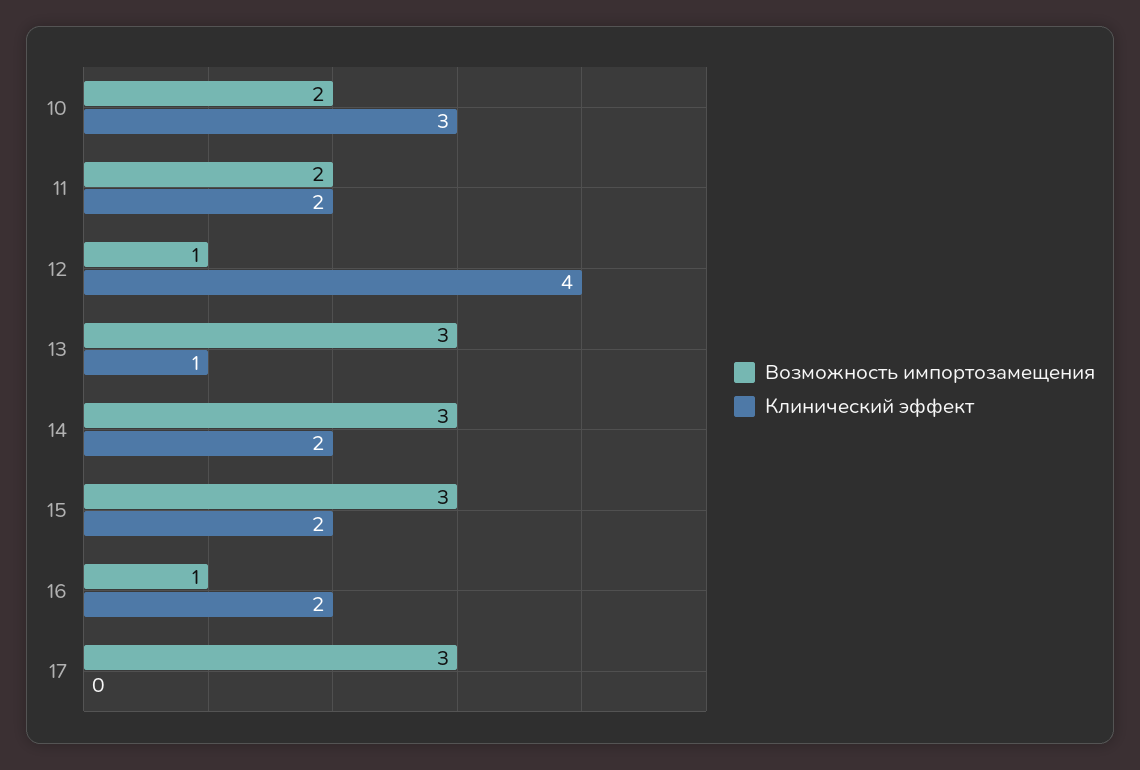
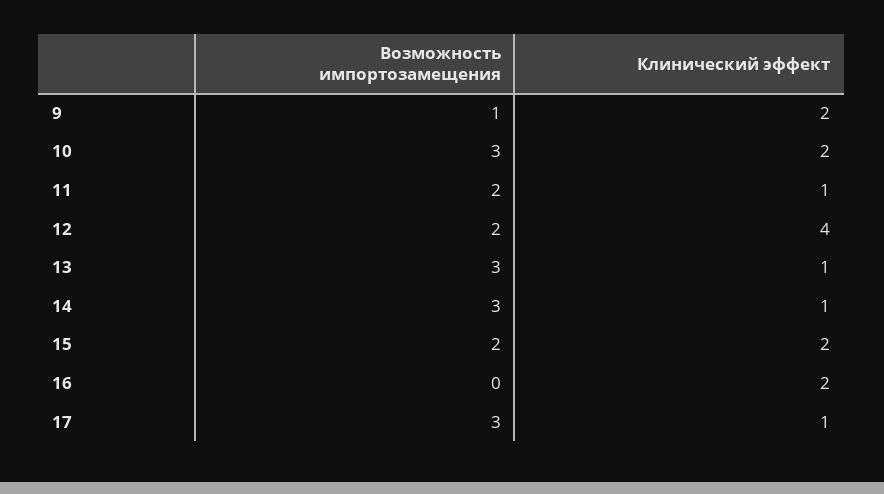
  {
    "Возможность импортозамещения": {
-     "10": 2,
+     "10": 3,
      "11": 2,
-     "12": 1,
+     "12": 2,
      "13": 3,
      "14": 3,
-     "15": 3,
+     "15": 2,
-     "16": 1,
+     "16": 0,
-     "17": 3
+     "17": 3,
+     "9": 1
    },
    "Клинический эффект": {
-     "10": 3,
+     "10": 2,
-     "11": 2,
+     "11": 1,
      "12": 4,
      "13": 1,
-     "14": 2,
+     "14": 1,
      "15": 2,
      "16": 2,
-     "17": 0
+     "17": 1,
+     "9": 2
    }
  }

